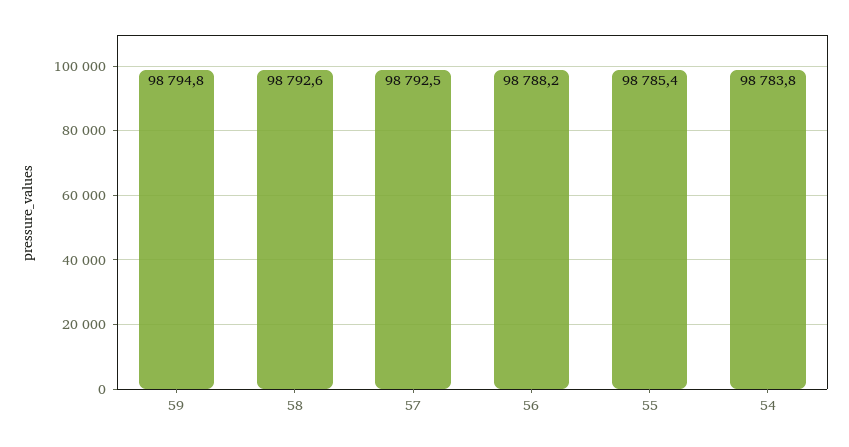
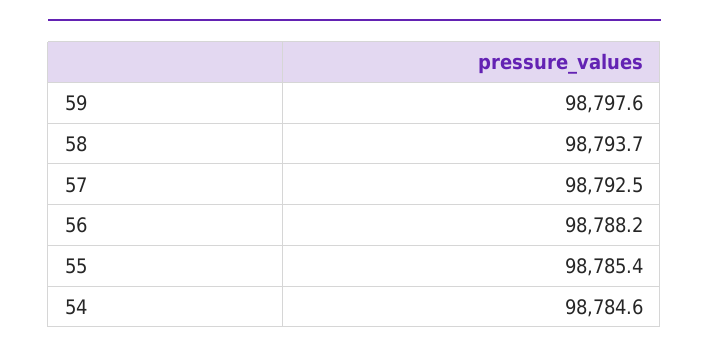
  {
-   "59": 98794.8,
+   "59": 98797.6,
-   "58": 98792.6,
+   "58": 98793.7,
    "57": 98792.5,
    "56": 98788.2,
    "55": 98785.4,
-   "54": 98783.8
+   "54": 98784.6
  }

